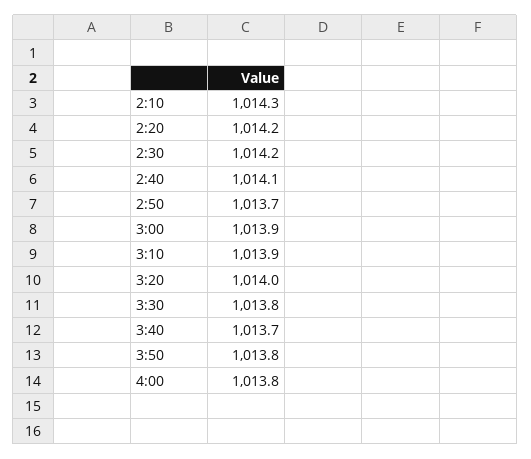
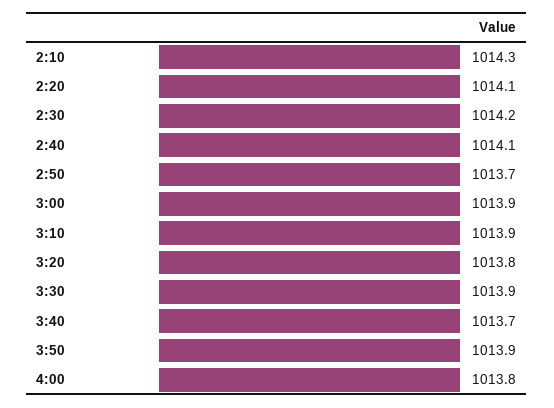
  {
    "2:10": 1014.3,
-   "2:20": 1014.2,
+   "2:20": 1014.1,
    "2:30": 1014.2,
    "2:40": 1014.1,
    "2:50": 1013.7,
    "3:00": 1013.9,
    "3:10": 1013.9,
-   "3:20": 1014,
+   "3:20": 1013.8,
-   "3:30": 1013.8,
+   "3:30": 1013.9,
    "3:40": 1013.7,
-   "3:50": 1013.8,
+   "3:50": 1013.9,
    "4:00": 1013.8
  }

